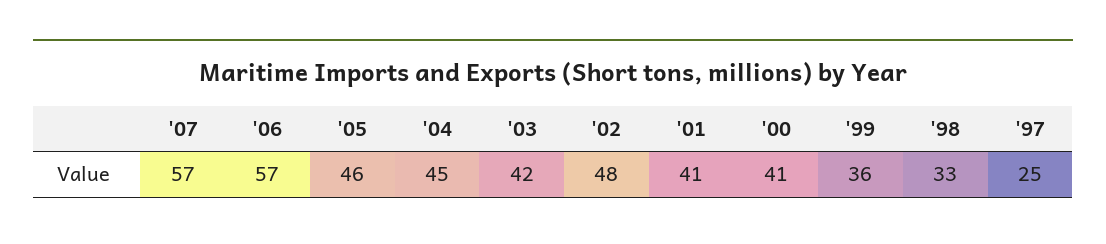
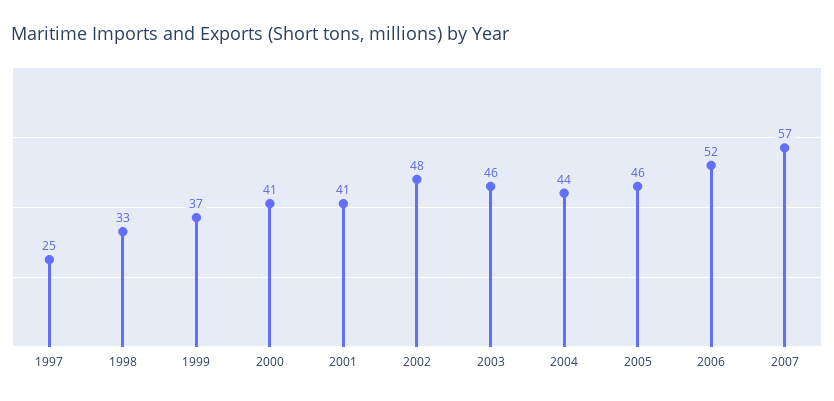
  {
    "'07": 57,
-   "'06": 57,
+   "'06": 52,
    "'05": 46,
-   "'04": 45,
+   "'04": 44,
-   "'03": 42,
+   "'03": 46,
    "'02": 48,
    "'01": 41,
    "'00": 41,
-   "'99": 36,
+   "'99": 37,
    "'98": 33,
    "'97": 25
  }

